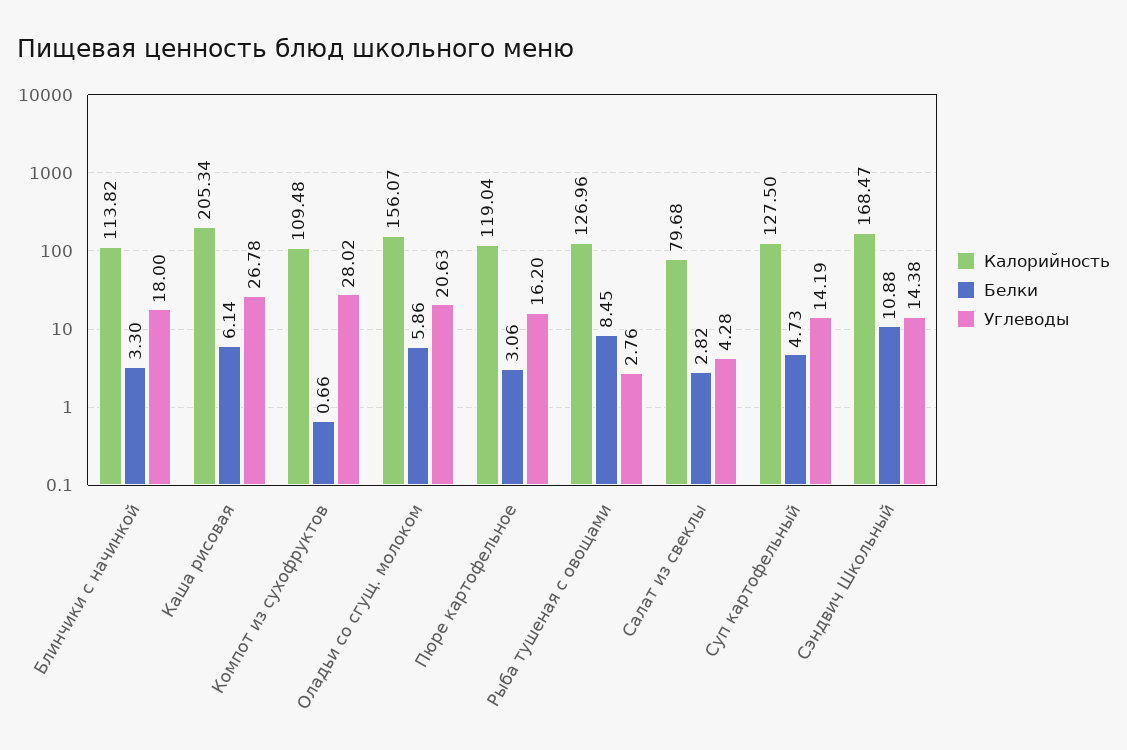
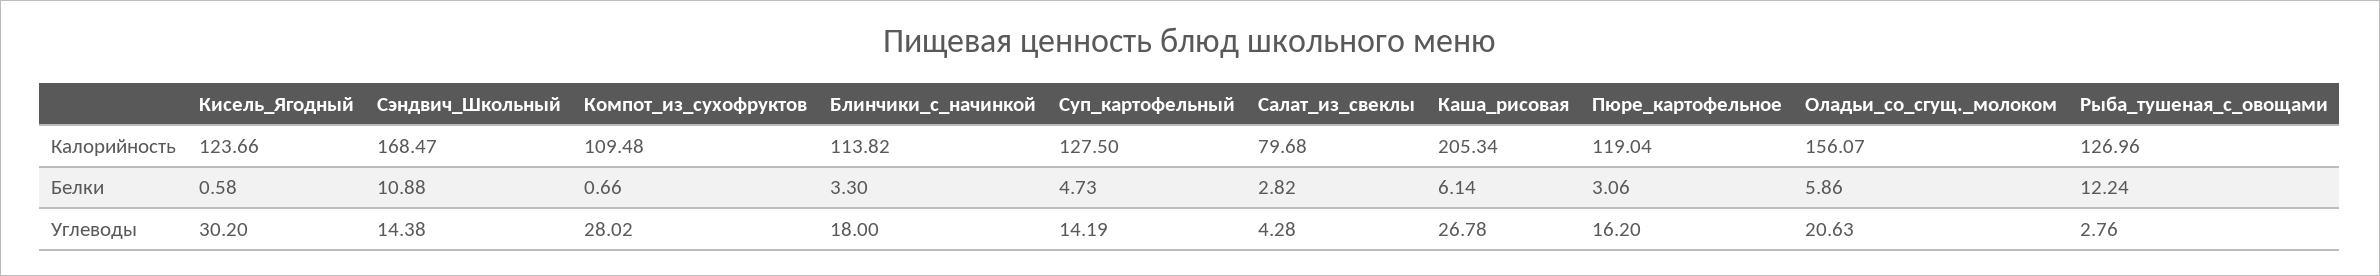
  {
    "Калорийность": {
      "Блинчики с начинкой": 113.82,
      "Каша рисовая": 205.34,
      "Компот из сухофруктов": 109.48,
      "Оладьи со сгущ. молоком": 156.07,
      "Пюре картофельное": 119.04,
      "Рыба тушеная с овощами": 126.96,
      "Салат из свеклы": 79.68,
      "Суп картофельный": 127.5,
-     "Сэндвич Школьный": 168.47
+     "Сэндвич Школьный": 168.47,
+     "Кисель_Ягодный": 123.66
    },
    "Белки": {
      "Блинчики с начинкой": 3.3,
      "Каша рисовая": 6.14,
      "Компот из сухофруктов": 0.66,
      "Оладьи со сгущ. молоком": 5.86,
      "Пюре картофельное": 3.06,
-     "Рыба тушеная с овощами": 8.45,
+     "Рыба тушеная с овощами": 12.24,
      "Салат из свеклы": 2.82,
      "Суп картофельный": 4.73,
-     "Сэндвич Школьный": 10.88
+     "Сэндвич Школьный": 10.88,
+     "Кисель_Ягодный": 0.58
    },
    "Углеводы": {
      "Блинчики с начинкой": 18,
      "Каша рисовая": 26.78,
      "Компот из сухофруктов": 28.02,
      "Оладьи со сгущ. молоком": 20.63,
      "Пюре картофельное": 16.2,
      "Рыба тушеная с овощами": 2.76,
      "Салат из свеклы": 4.28,
      "Суп картофельный": 14.19,
-     "Сэндвич Школьный": 14.38
+     "Сэндвич Школьный": 14.38,
+     "Кисель_Ягодный": 30.2
    }
  }

